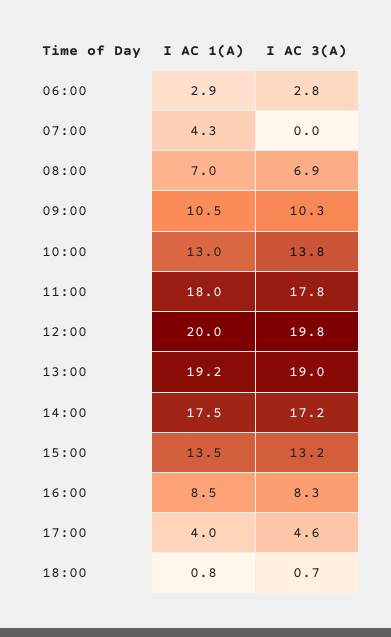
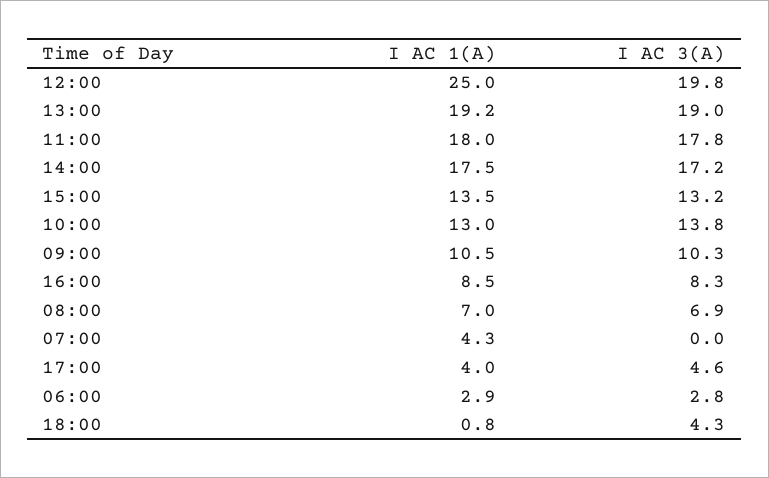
  {
    "I AC 1(A)": {
      "06:00": 2.9,
      "07:00": 4.3,
      "08:00": 7,
      "09:00": 10.5,
      "10:00": 13,
      "11:00": 18,
-     "12:00": 20,
+     "12:00": 25,
      "13:00": 19.2,
      "14:00": 17.5,
      "15:00": 13.5,
      "16:00": 8.5,
      "17:00": 4,
      "18:00": 0.8
    },
    "I AC 3(A)": {
      "06:00": 2.8,
      "07:00": 0,
      "08:00": 6.9,
      "09:00": 10.3,
      "10:00": 13.8,
      "11:00": 17.8,
      "12:00": 19.8,
      "13:00": 19,
      "14:00": 17.2,
      "15:00": 13.2,
      "16:00": 8.3,
      "17:00": 4.6,
-     "18:00": 0.7
+     "18:00": 4.3
    }
  }

